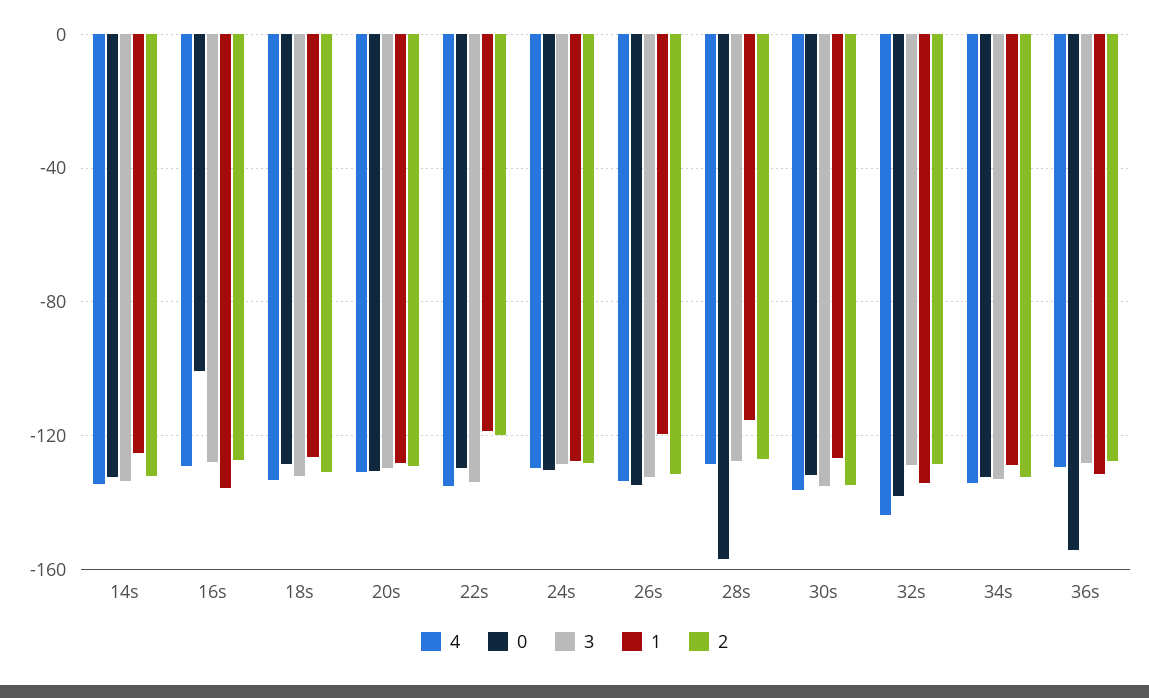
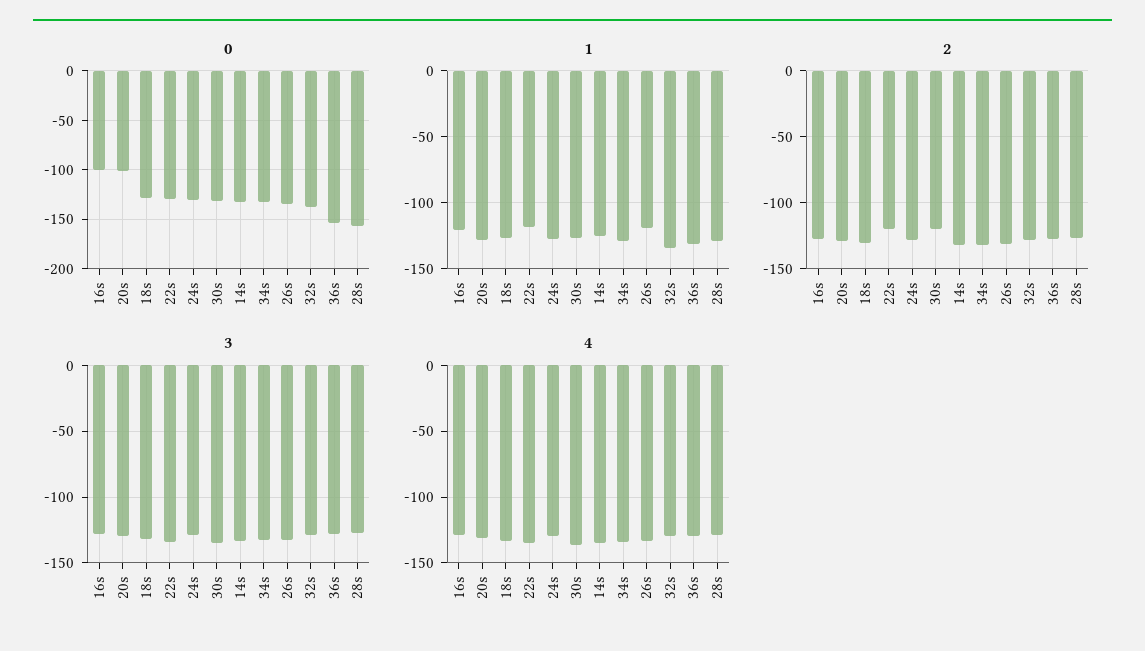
  {
    "4": {
      "14s": -135,
      "16s": -130,
      "18s": -135,
      "20s": -130,
      "22s": -135,
      "24s": -130,
      "26s": -135,
      "28s": -130,
      "30s": -135,
-     "32s": -145,
+     "32s": -130,
      "34s": -135,
      "36s": -130
    },
    "0": {
      "14s": -130,
      "16s": -100,
      "18s": -130,
-     "20s": -130,
+     "20s": -100,
      "22s": -130,
      "24s": -130,
      "26s": -135,
      "28s": -155,
      "30s": -130,
      "32s": -140,
      "34s": -130,
      "36s": -155
    },
    "3": {
      "14s": -135,
      "16s": -130,
      "18s": -130,
      "20s": -130,
      "22s": -135,
      "24s": -130,
      "26s": -130,
      "28s": -130,
      "30s": -135,
      "32s": -130,
      "34s": -135,
      "36s": -130
    },
    "1": {
      "14s": -125,
-     "16s": -135,
+     "16s": -120,
      "18s": -125,
      "20s": -130,
      "22s": -120,
      "24s": -130,
      "26s": -120,
-     "28s": -115,
+     "28s": -130,
      "30s": -125,
      "32s": -135,
      "34s": -130,
      "36s": -130
    },
    "2": {
      "14s": -130,
      "16s": -125,
      "18s": -130,
      "20s": -130,
      "22s": -120,
      "24s": -130,
      "26s": -130,
      "28s": -125,
-     "30s": -135,
+     "30s": -120,
      "32s": -130,
      "34s": -130,
      "36s": -130
    }
  }

